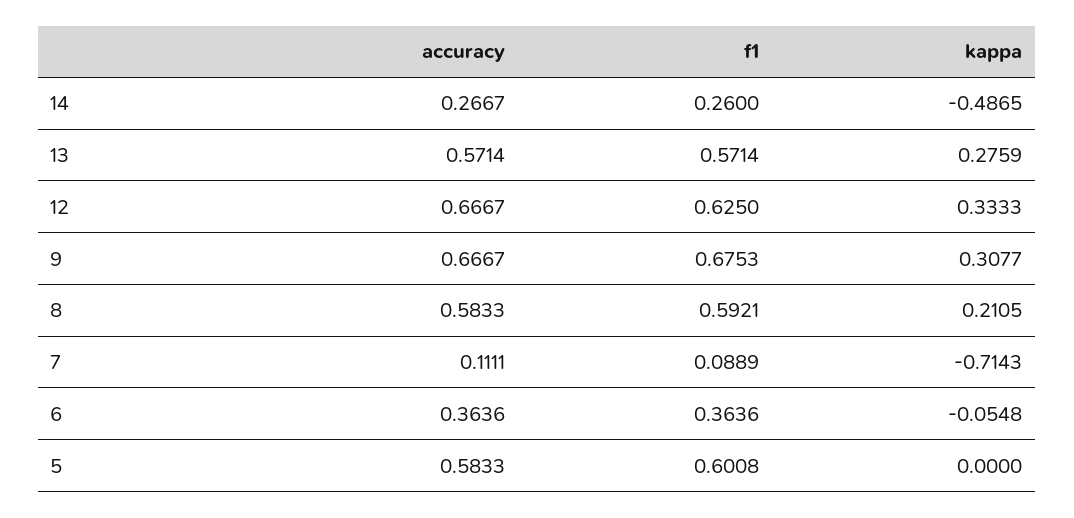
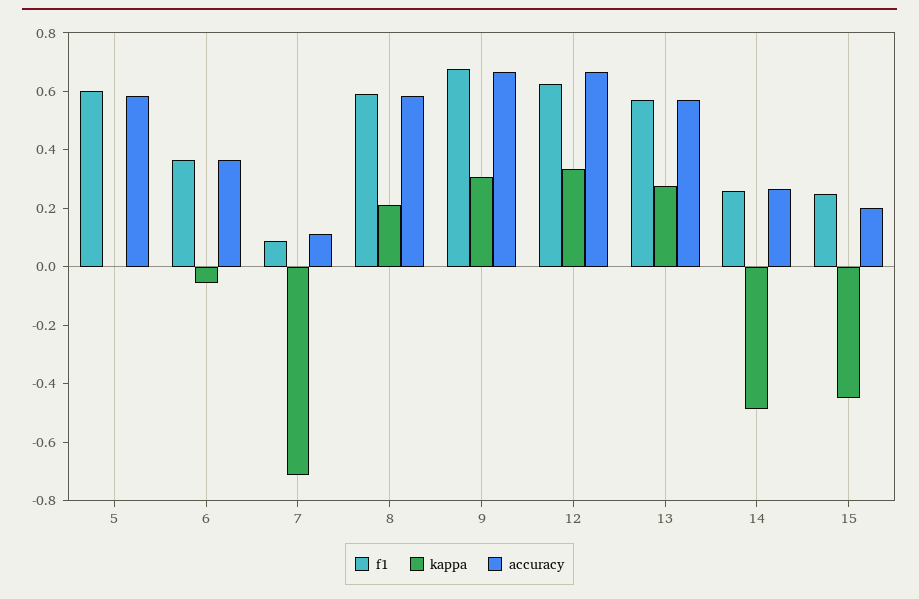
  {
    "accuracy": {
      "14": 0.2667,
      "13": 0.5714,
      "12": 0.6667,
      "9": 0.6667,
      "8": 0.5833,
      "7": 0.1111,
      "6": 0.3636,
-     "5": 0.5833
+     "5": 0.5833,
+     "15": 0.2
    },
    "f1": {
      "14": 0.26,
      "13": 0.5714,
      "12": 0.625,
      "9": 0.6753,
      "8": 0.5921,
      "7": 0.0889,
      "6": 0.3636,
-     "5": 0.6008
+     "5": 0.6008,
+     "15": 0.25
    },
    "kappa": {
      "14": -0.4865,
      "13": 0.2759,
      "12": 0.3333,
      "9": 0.3077,
      "8": 0.2105,
      "7": -0.7143,
      "6": -0.0548,
-     "5": 0
+     "5": 0,
+     "15": -0.45
    }
  }

